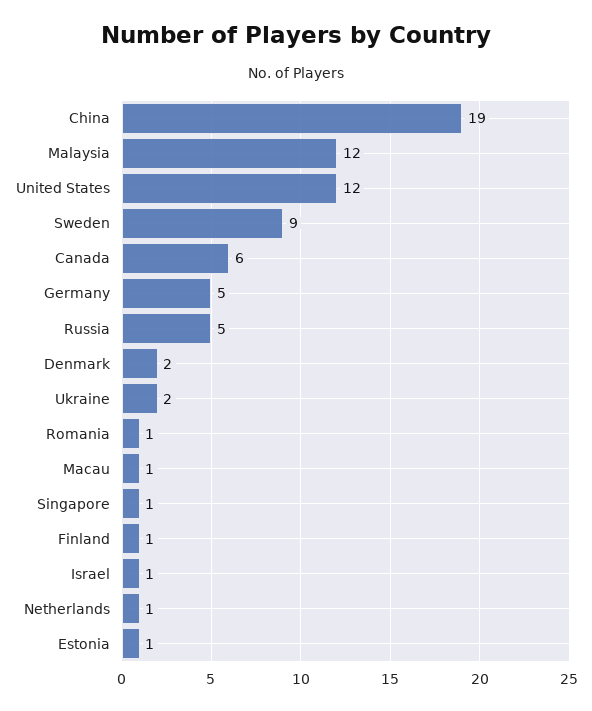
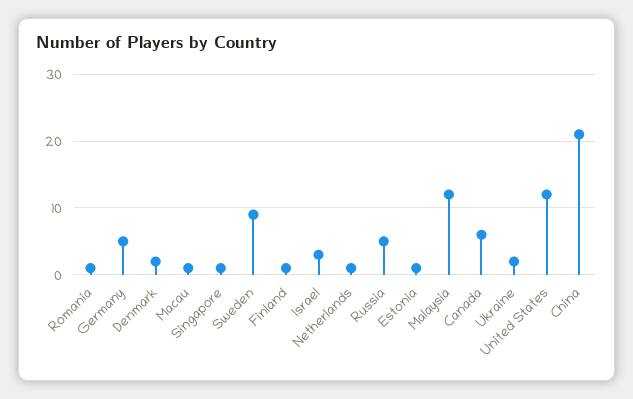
  {
-   "China": 19,
+   "China": 21,
    "Malaysia": 12,
    "United States": 12,
    "Sweden": 9,
    "Canada": 6,
    "Germany": 5,
    "Russia": 5,
    "Denmark": 2,
    "Ukraine": 2,
    "Romania": 1,
    "Macau": 1,
    "Singapore": 1,
    "Finland": 1,
-   "Israel": 1,
+   "Israel": 3,
    "Netherlands": 1,
    "Estonia": 1
  }

